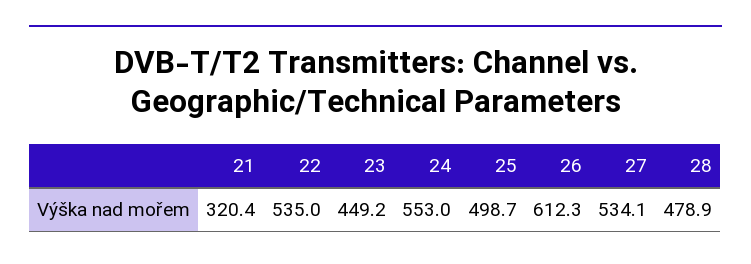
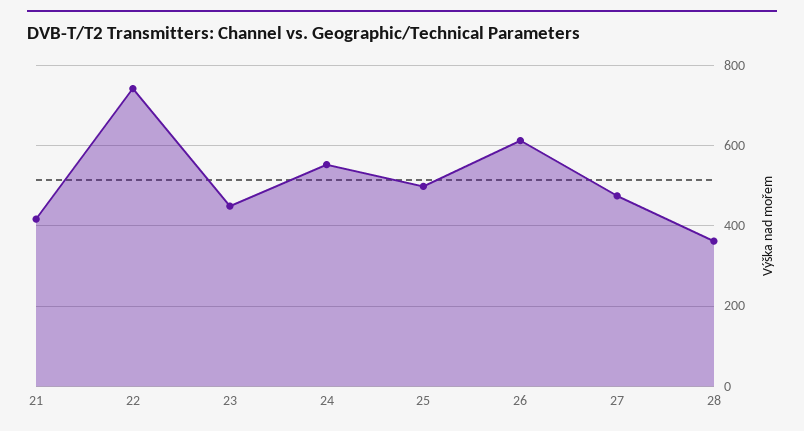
  {
-   "21": 320.4,
+   "21": 420,
-   "22": 535,
+   "22": 740,
    "23": 449.2,
    "24": 553,
    "25": 498.7,
    "26": 612.3,
-   "27": 534.1,
+   "27": 480,
-   "28": 478.9
+   "28": 360
  }

